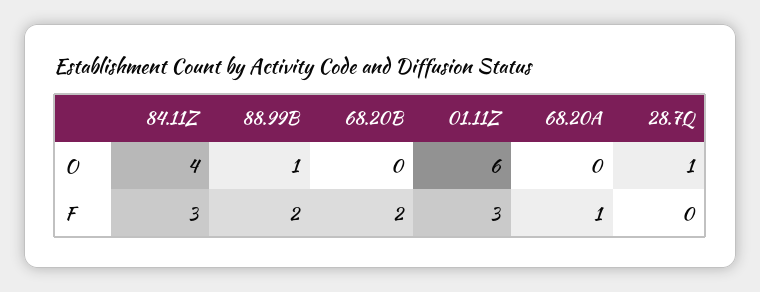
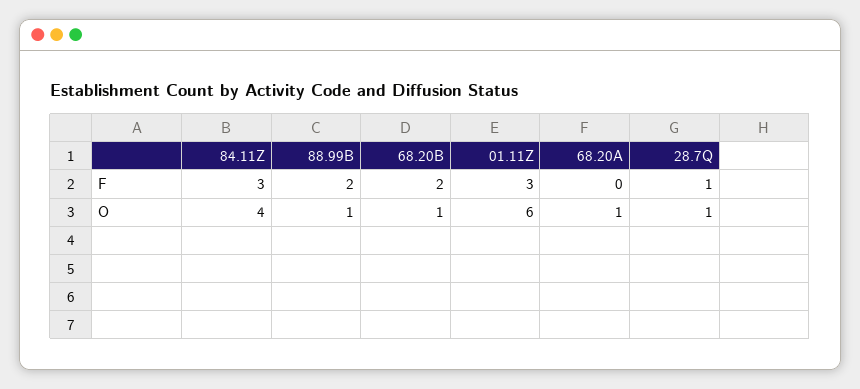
  {
    "84.11Z": {
      "O": 4,
      "F": 3
    },
    "88.99B": {
      "O": 1,
      "F": 2
    },
    "68.20B": {
-     "O": 0,
+     "O": 1,
      "F": 2
    },
    "01.11Z": {
      "O": 6,
      "F": 3
    },
    "68.20A": {
-     "O": 0,
+     "O": 1,
-     "F": 1
+     "F": 0
    },
    "28.7Q": {
      "O": 1,
-     "F": 0
+     "F": 1
    }
  }

